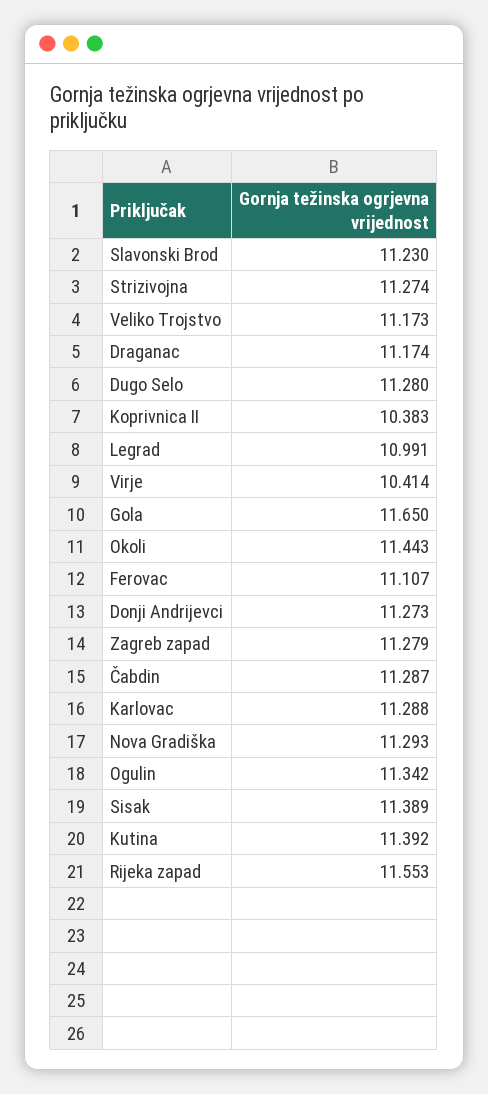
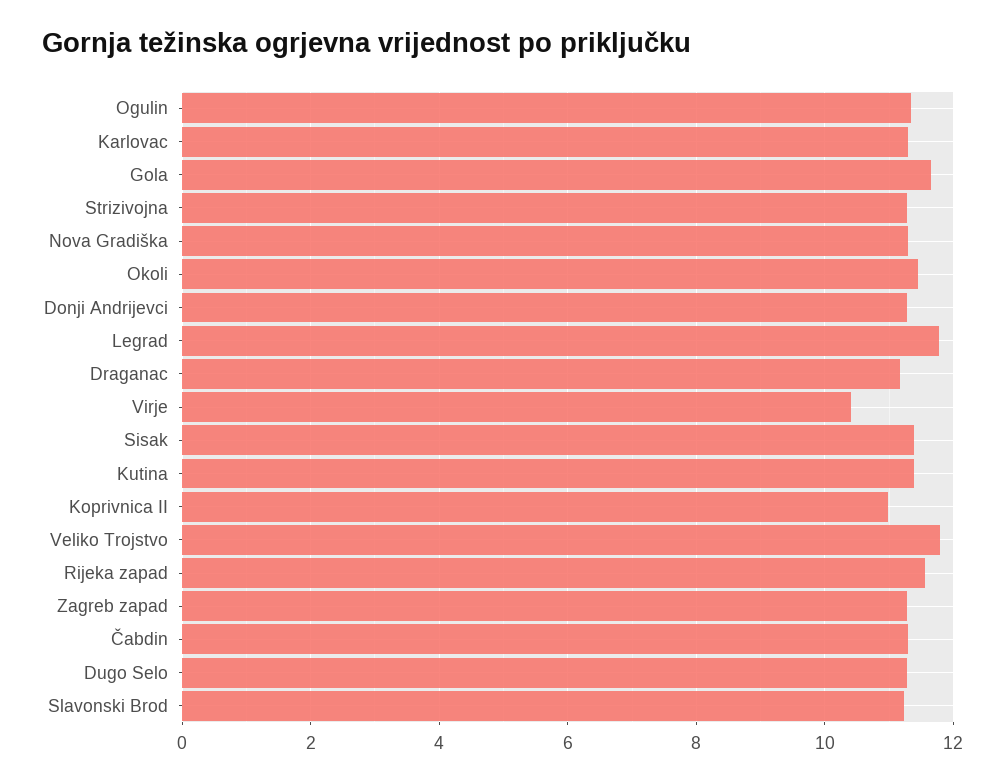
  {
    "Slavonski Brod": 11.23,
    "Strizivojna": 11.274,
-   "Veliko Trojstvo": 11.173,
+   "Veliko Trojstvo": 11.8,
    "Draganac": 11.174,
    "Dugo Selo": 11.28,
-   "Koprivnica II": 10.383,
+   "Koprivnica II": 11,
-   "Legrad": 10.991,
+   "Legrad": 11.8,
    "Virje": 10.414,
    "Gola": 11.65,
    "Okoli": 11.443,
-   "Ferovac": 11.107,
    "Donji Andrijevci": 11.273,
    "Zagreb zapad": 11.279,
    "Čabdin": 11.287,
    "Karlovac": 11.288,
    "Nova Gradiška": 11.293,
    "Ogulin": 11.342,
    "Sisak": 11.389,
    "Kutina": 11.392,
    "Rijeka zapad": 11.553
  }

